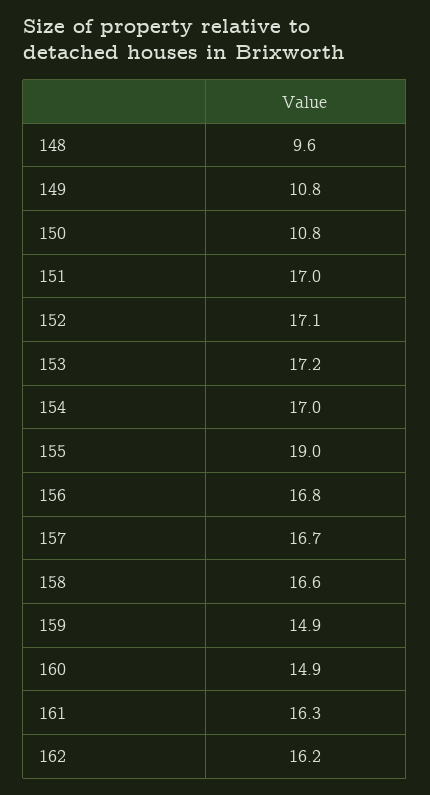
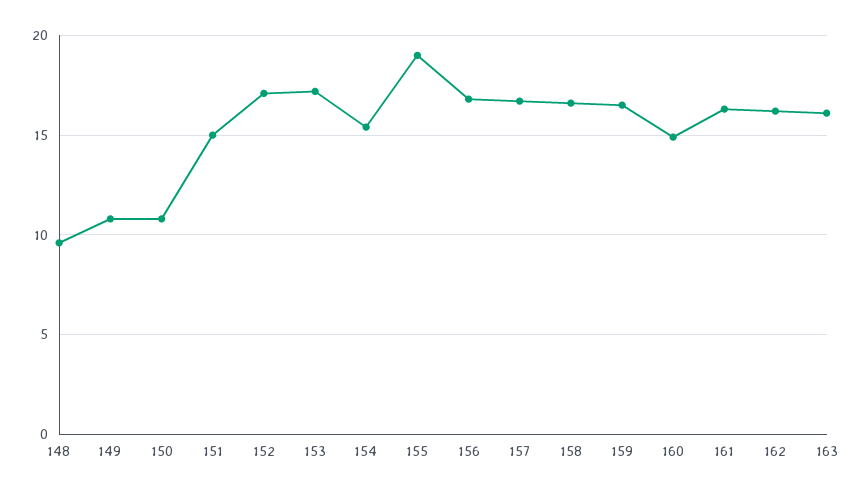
  {
    "148": 9.6,
    "149": 10.8,
    "150": 10.8,
-   "151": 17,
+   "151": 15,
    "152": 17.1,
    "153": 17.2,
-   "154": 17,
+   "154": 15.5,
    "155": 19,
    "156": 16.8,
    "157": 16.7,
    "158": 16.6,
-   "159": 14.9,
+   "159": 16.5,
    "160": 14.9,
    "161": 16.3,
-   "162": 16.2
+   "162": 16.2,
+   "163": 16
  }

